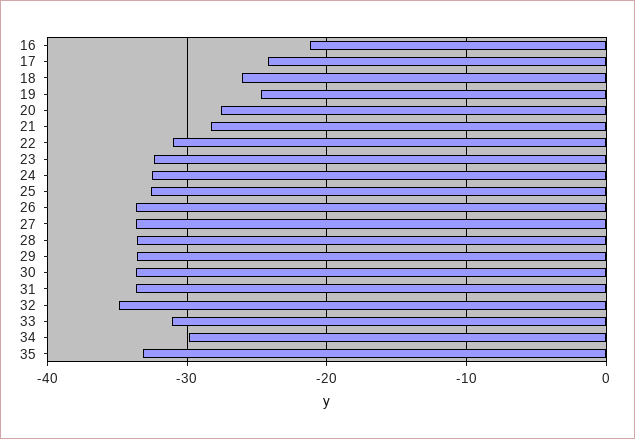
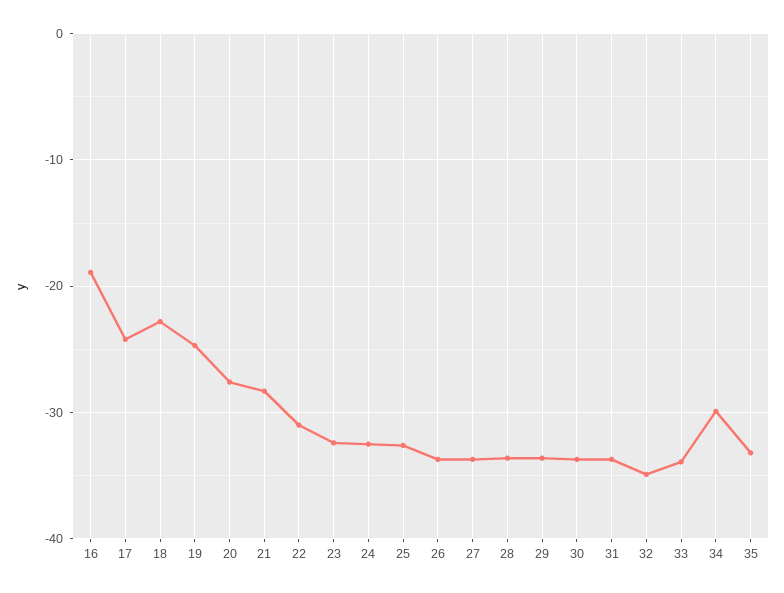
  {
-   "16": -21,
+   "16": -19,
    "17": -24,
-   "18": -26,
+   "18": -23,
    "19": -25,
    "20": -28,
    "21": -28,
    "22": -31,
    "23": -32,
    "24": -33,
    "25": -33,
    "26": -34,
    "27": -34,
    "28": -34,
    "29": -34,
    "30": -34,
    "31": -34,
    "32": -35,
-   "33": -31,
+   "33": -34,
    "34": -30,
    "35": -33
  }

